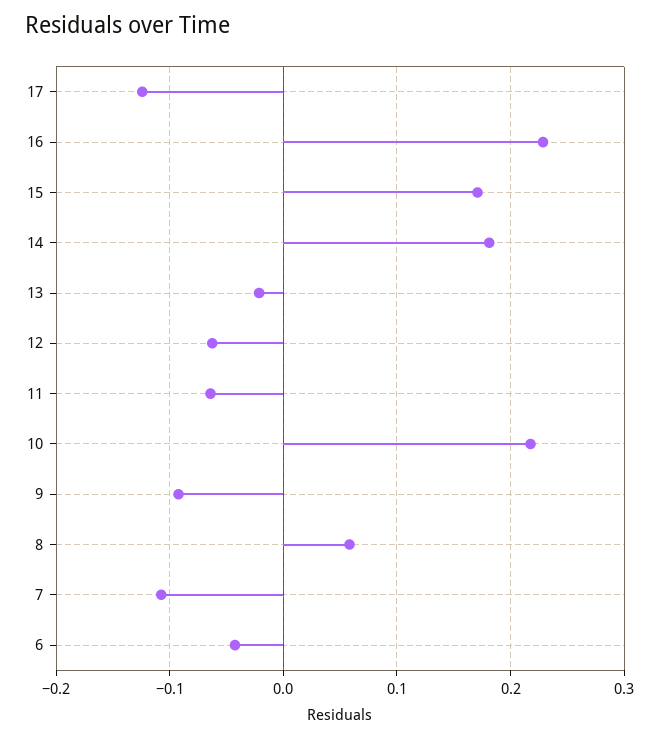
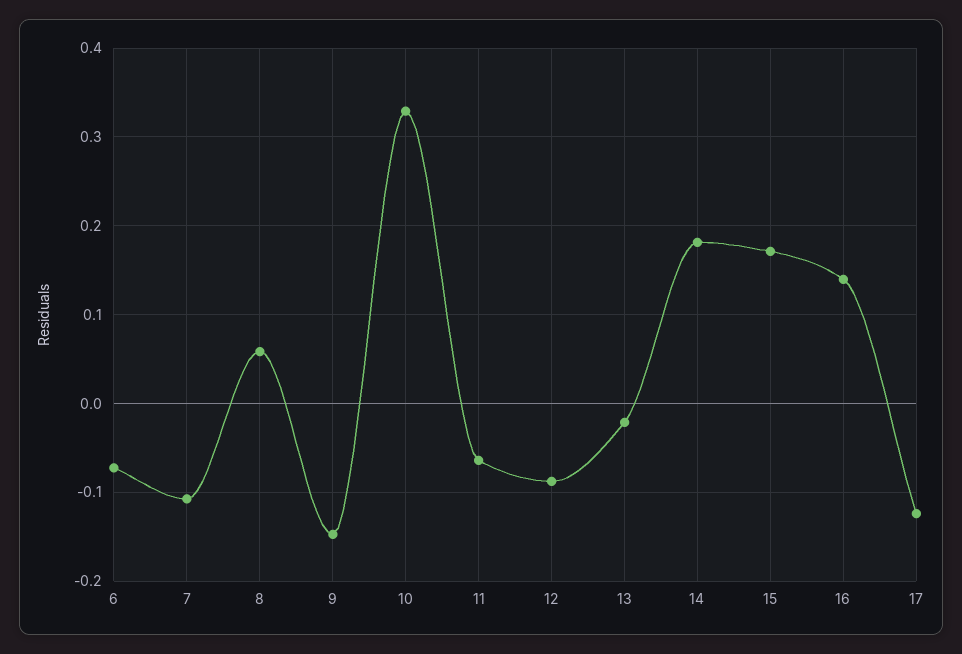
  {
    "17": -0.12,
-   "16": 0.23,
+   "16": 0.14,
    "15": 0.17,
    "14": 0.18,
    "13": -0.02,
-   "12": -0.06,
+   "12": -0.09,
    "11": -0.06,
-   "10": 0.22,
+   "10": 0.33,
-   "9": -0.09,
+   "9": -0.15,
    "8": 0.06,
    "7": -0.11,
-   "6": -0.04
+   "6": -0.07
  }

